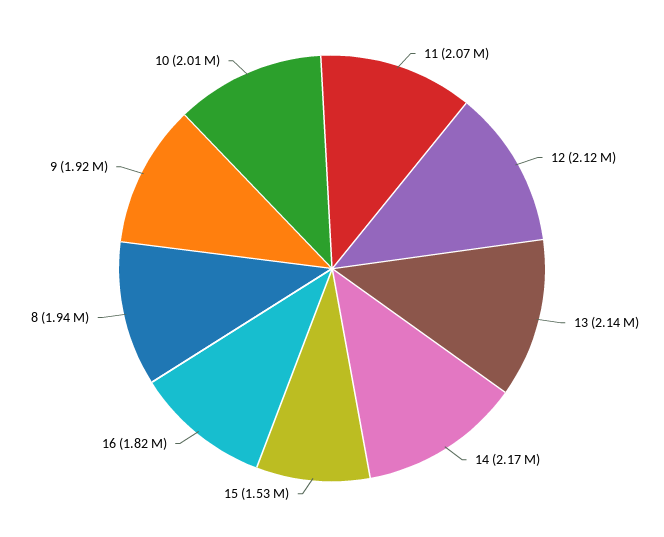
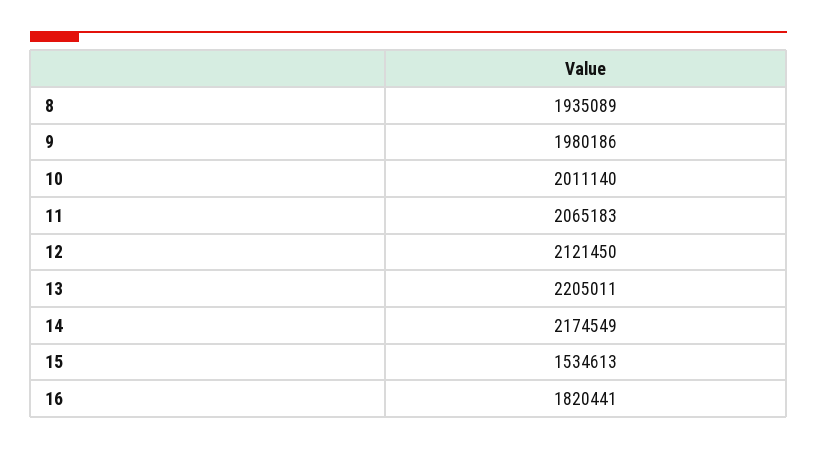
  {
    "11": 2065183,
    "12": 2121450,
-   "13": 2140000,
+   "13": 2205011,
    "14": 2174549,
    "15": 1534613,
    "16": 1820441,
    "8": 1935089,
-   "9": 1920000,
+   "9": 1980186,
    "10": 2011140
  }

